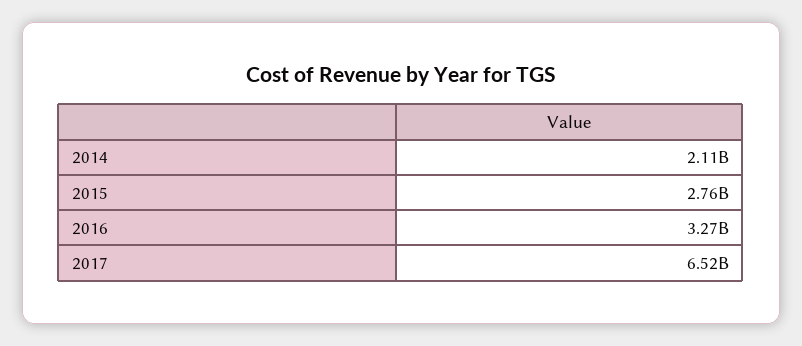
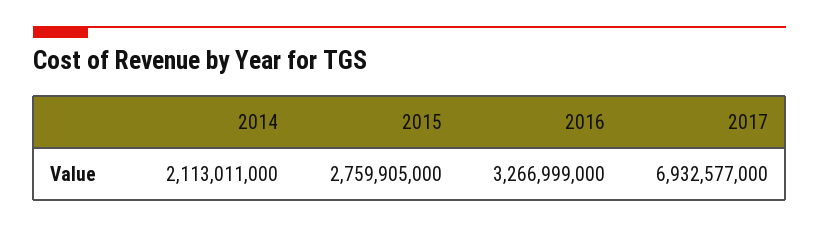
  {
    "2014": 2113011000,
    "2015": 2759905000,
    "2016": 3266999000,
-   "2017": 6520000000
+   "2017": 6932577000
  }

